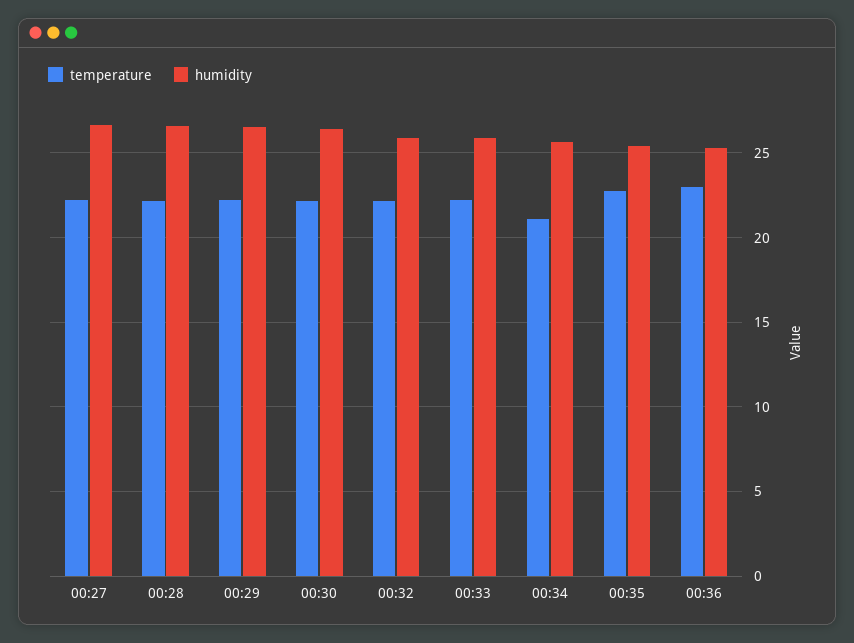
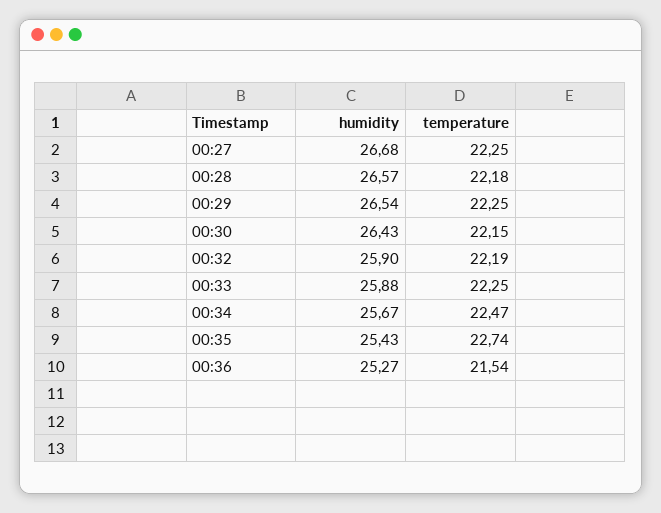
  {
    "temperature": {
      "00:27": 22.25,
      "00:28": 22.18,
      "00:29": 22.25,
      "00:30": 22.15,
      "00:32": 22.19,
      "00:33": 22.25,
-     "00:34": 21,
+     "00:34": 22.47,
      "00:35": 22.74,
-     "00:36": 23
+     "00:36": 21.54
    },
    "humidity": {
      "00:27": 26.68,
      "00:28": 26.57,
      "00:29": 26.54,
      "00:30": 26.43,
      "00:32": 25.9,
      "00:33": 25.88,
      "00:34": 25.67,
      "00:35": 25.43,
      "00:36": 25.27
    }
  }

